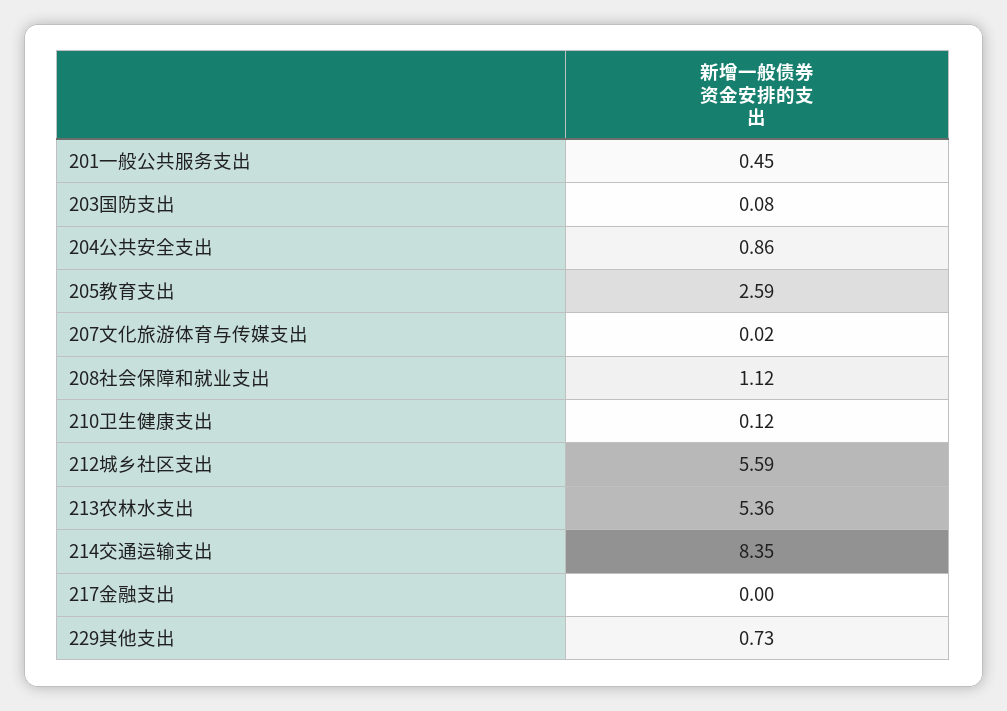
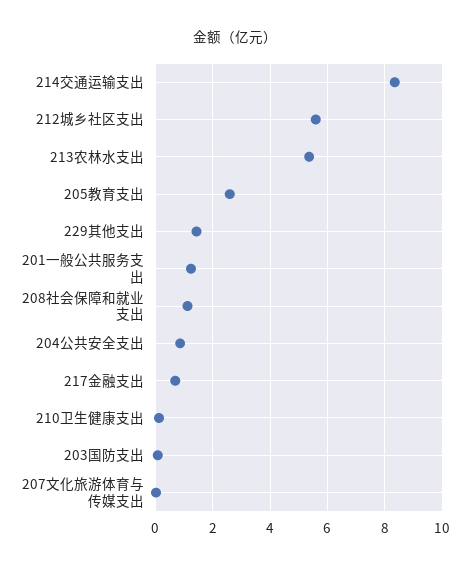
  {
-   "201一般公共服务支出": 0.45,
+   "201一般公共服务支出": 1.25,
    "203国防支出": 0.08,
    "204公共安全支出": 0.86,
    "205教育支出": 2.59,
    "207文化旅游体育与传媒支出": 0.02,
    "208社会保障和就业支出": 1.12,
    "210卫生健康支出": 0.12,
    "212城乡社区支出": 5.59,
    "213农林水支出": 5.36,
    "214交通运输支出": 8.35,
-   "217金融支出": 0,
+   "217金融支出": 0.75,
-   "229其他支出": 0.73
+   "229其他支出": 1.5
  }

